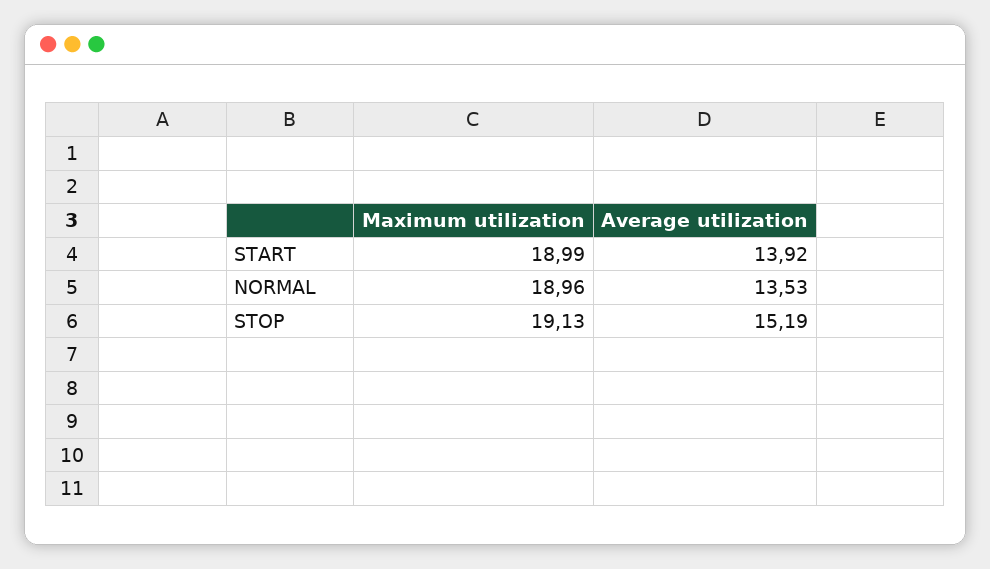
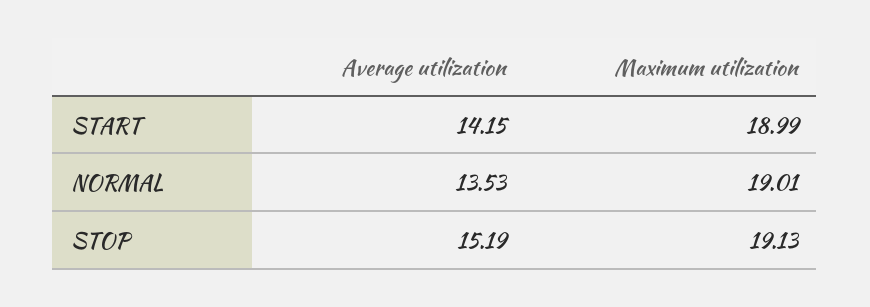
  {
    "Maximum utilization": {
      "START": 18.99,
-     "NORMAL": 18.96,
+     "NORMAL": 19.01,
      "STOP": 19.13
    },
    "Average utilization": {
-     "START": 13.92,
+     "START": 14.15,
      "NORMAL": 13.53,
      "STOP": 15.19
    }
  }

